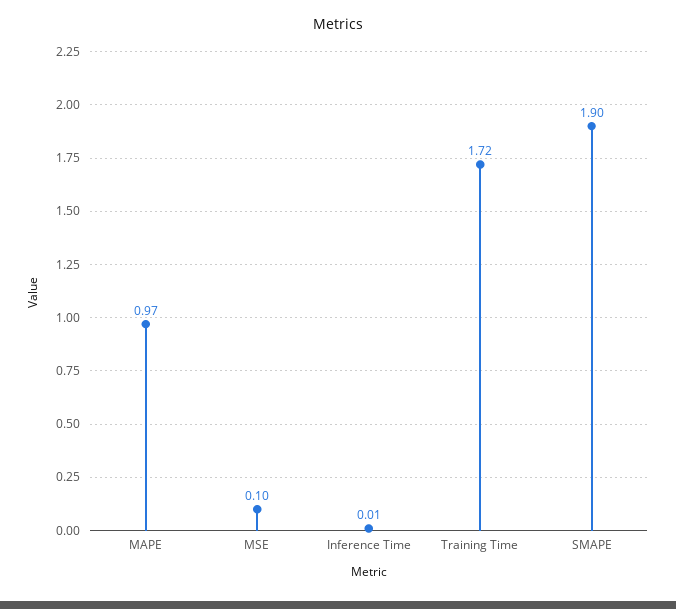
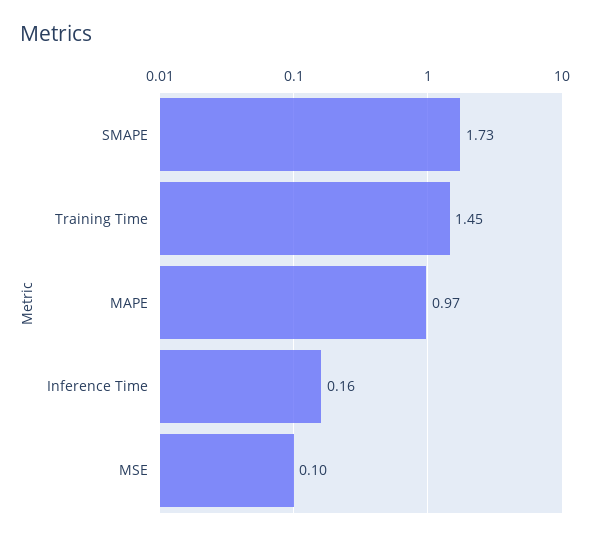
  {
    "MAPE": 0.97,
    "MSE": 0.1,
-   "Inference Time": 0.01,
+   "Inference Time": 0.16,
-   "Training Time": 1.72,
+   "Training Time": 1.45,
-   "SMAPE": 1.9
+   "SMAPE": 1.73
  }

